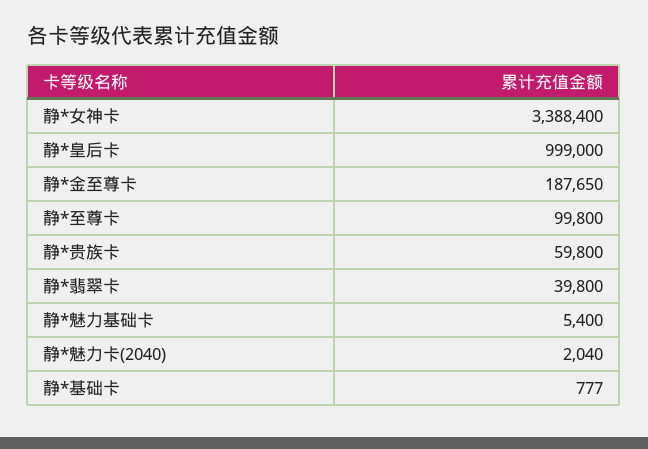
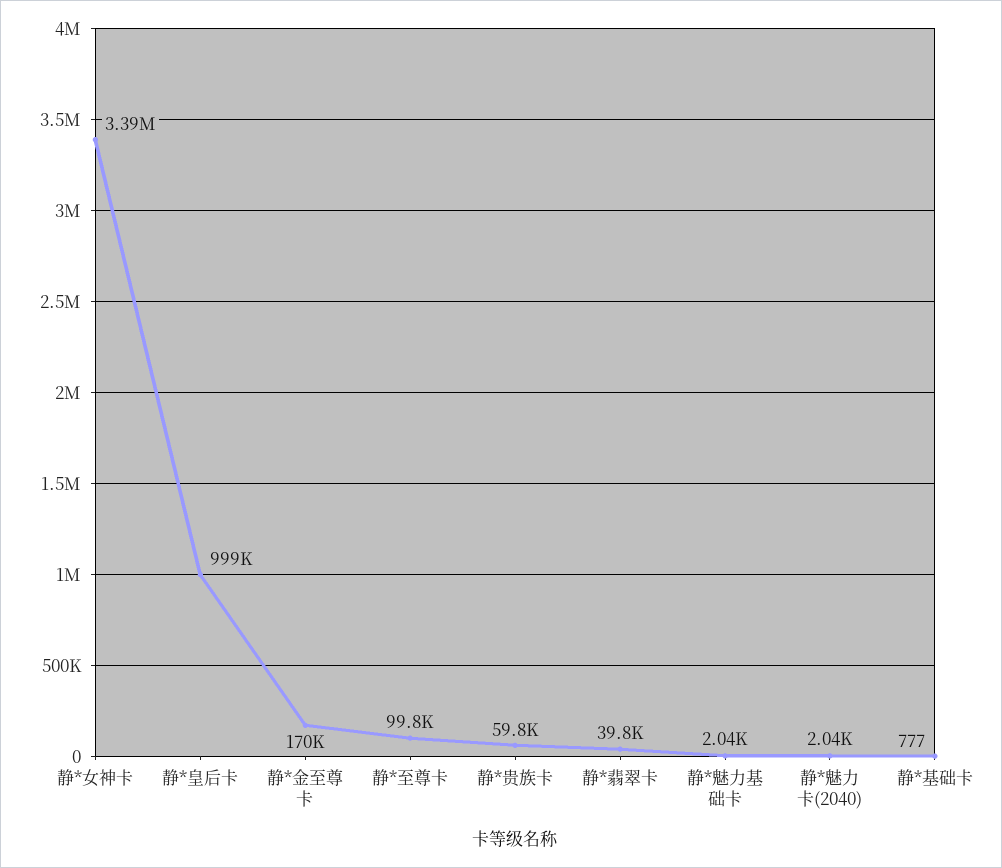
  {
    "静*女神卡": 3388400,
    "静*皇后卡": 999000,
-   "静*金至尊卡": 187650,
+   "静*金至尊卡": 170000,
    "静*至尊卡": 99800,
    "静*贵族卡": 59800,
    "静*翡翠卡": 39800,
-   "静*魅力基础卡": 5400,
+   "静*魅力基础卡": 2040,
    "静*魅力卡(2040)": 2040,
    "静*基础卡": 777
  }

